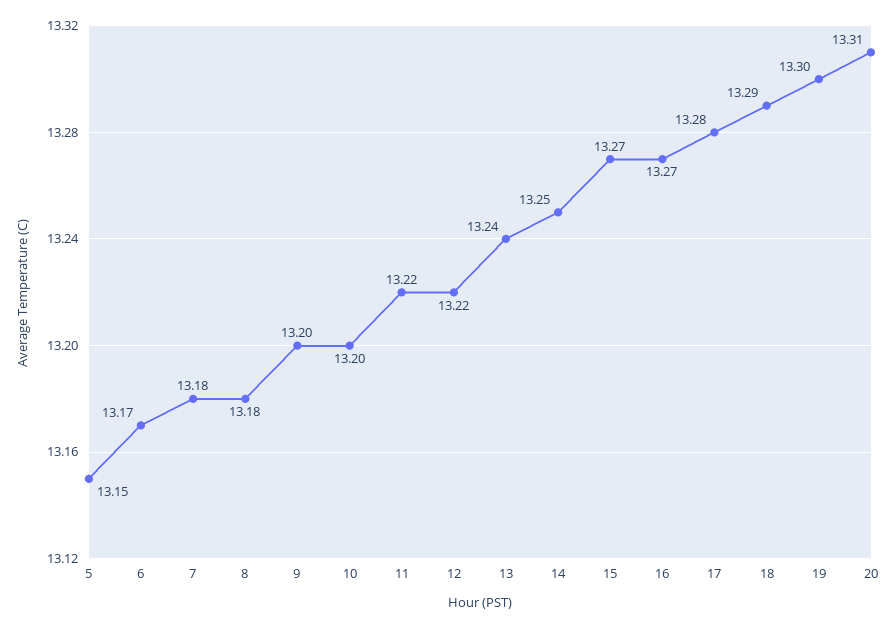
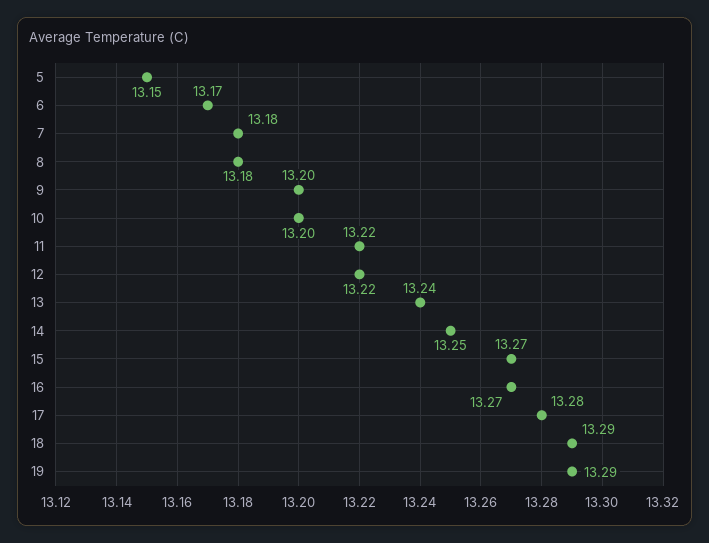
  {
    "5": 13.15,
    "6": 13.17,
    "7": 13.18,
    "8": 13.18,
    "9": 13.2,
    "10": 13.2,
    "11": 13.22,
    "12": 13.22,
    "13": 13.24,
    "14": 13.25,
    "15": 13.27,
    "16": 13.27,
    "17": 13.28,
    "18": 13.29,
-   "19": 13.3,
+   "19": 13.29
-   "20": 13.31
  }

